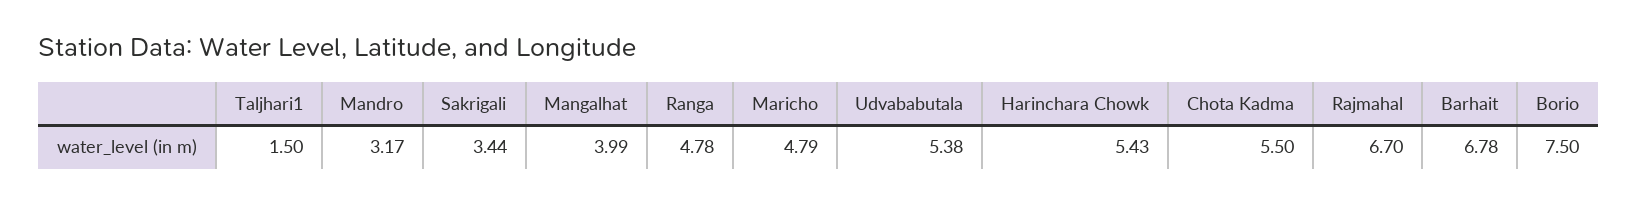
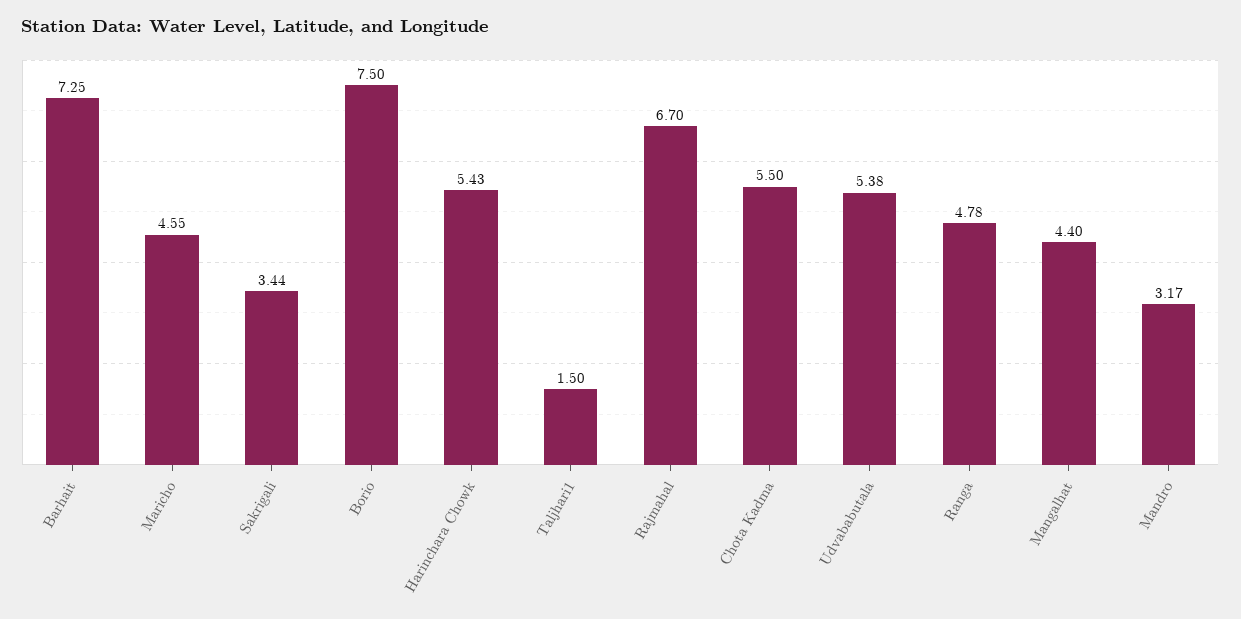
  {
    "Taljhari1": 1.5,
    "Mandro": 3.17,
    "Sakrigali": 3.44,
-   "Mangalhat": 3.99,
+   "Mangalhat": 4.4,
    "Ranga": 4.78,
-   "Maricho": 4.79,
+   "Maricho": 4.55,
    "Udvababutala": 5.38,
    "Harinchara Chowk": 5.43,
    "Chota Kadma": 5.5,
    "Rajmahal": 6.7,
-   "Barhait": 6.78,
+   "Barhait": 7.25,
    "Borio": 7.5
  }

